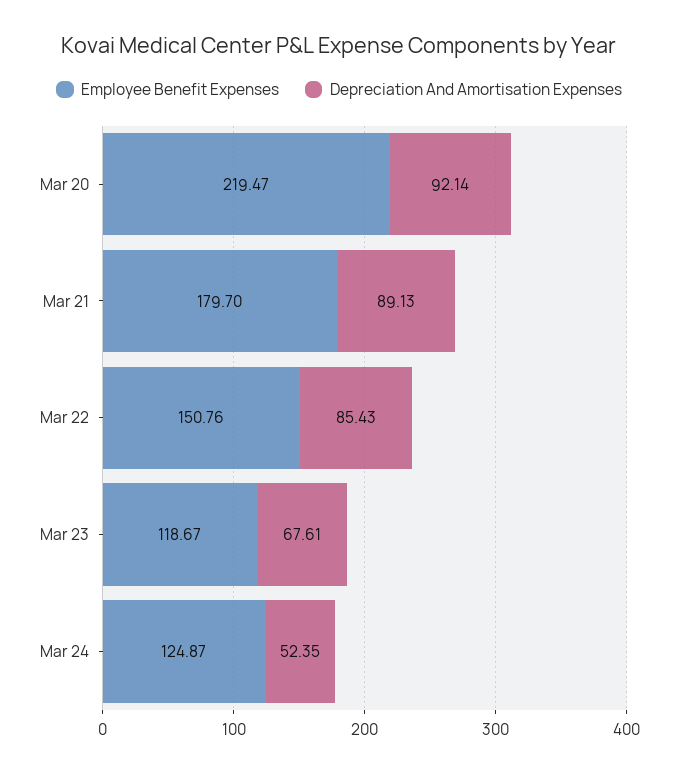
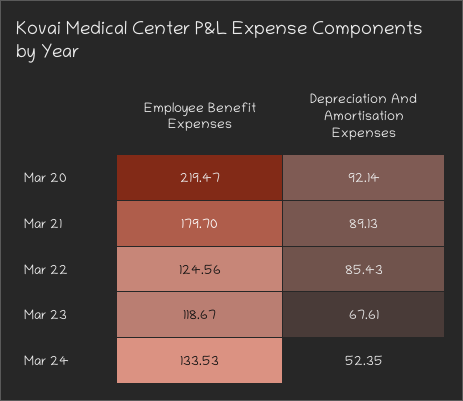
  {
    "Employee Benefit Expenses": {
      "Mar 20": 219.47,
      "Mar 21": 179.7,
-     "Mar 22": 150.76,
+     "Mar 22": 124.56,
      "Mar 23": 118.67,
-     "Mar 24": 124.87
+     "Mar 24": 133.53
    },
    "Depreciation And Amortisation Expenses": {
      "Mar 20": 92.14,
      "Mar 21": 89.13,
      "Mar 22": 85.43,
      "Mar 23": 67.61,
      "Mar 24": 52.35
    }
  }

